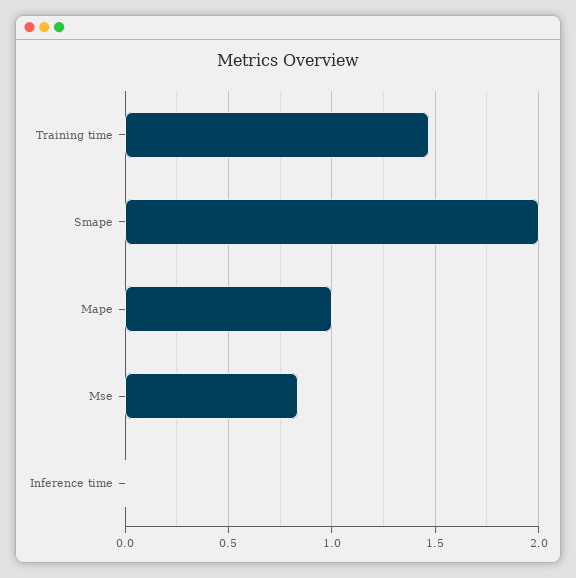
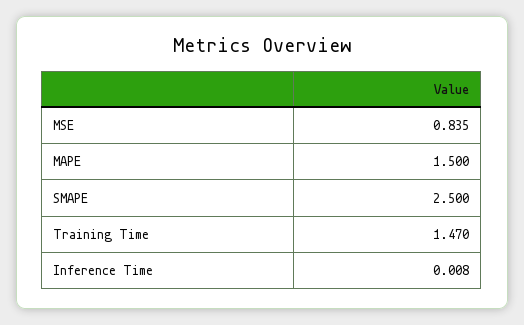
  {
    "Training time": 1.47,
-   "Smape": 2,
+   "Smape": 2.5,
-   "Mape": 1,
+   "Mape": 1.5,
    "Mse": 0.835,
    "Inference time": 0.008
  }

